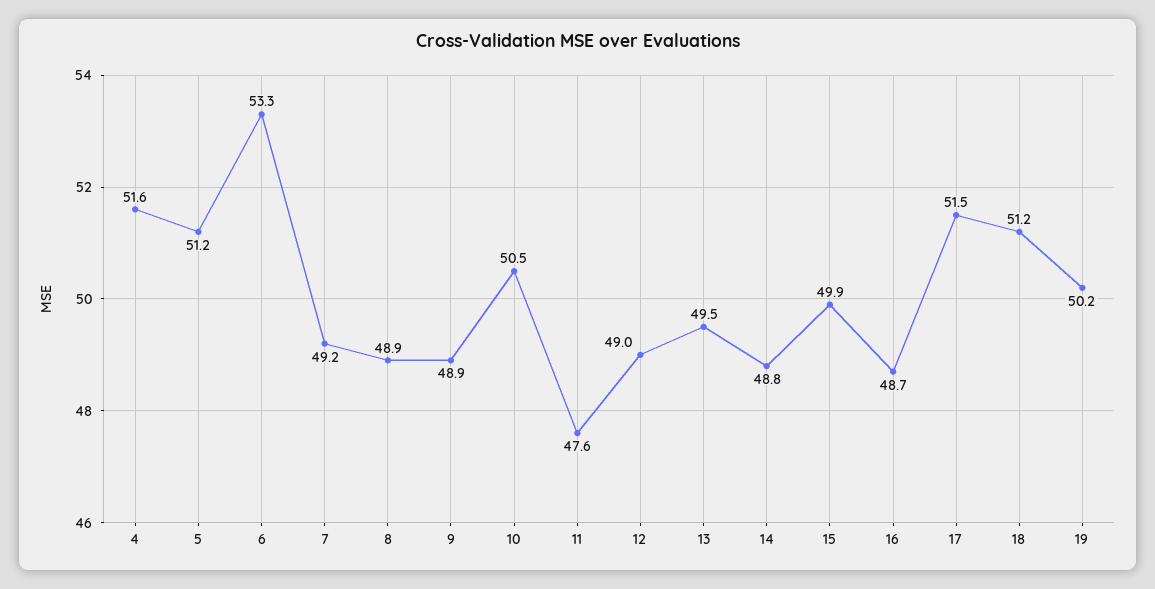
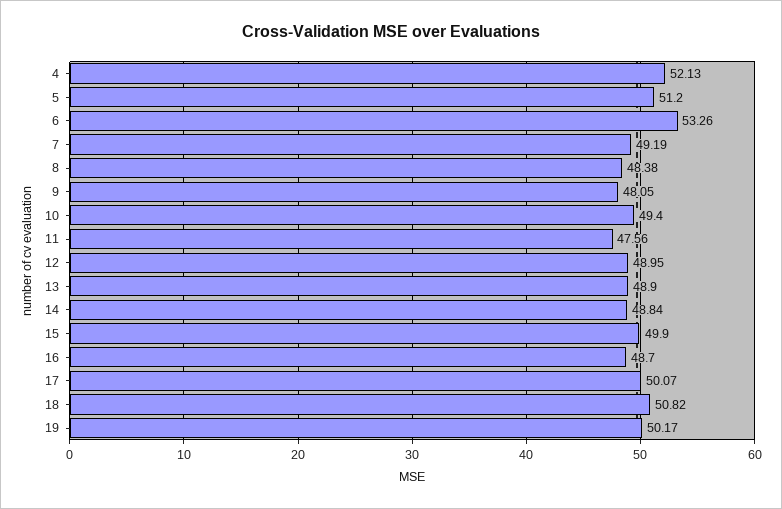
  {
-   "4": 51.6,
+   "4": 52.13,
    "5": 51.2,
    "6": 53.26,
    "7": 49.19,
-   "8": 48.9,
+   "8": 48.38,
-   "9": 48.9,
+   "9": 48.05,
-   "10": 50.5,
+   "10": 49.4,
    "11": 47.56,
    "12": 48.95,
-   "13": 49.5,
+   "13": 48.9,
    "14": 48.84,
    "15": 49.9,
    "16": 48.7,
-   "17": 51.5,
+   "17": 50.07,
-   "18": 51.2,
+   "18": 50.82,
    "19": 50.17
  }

